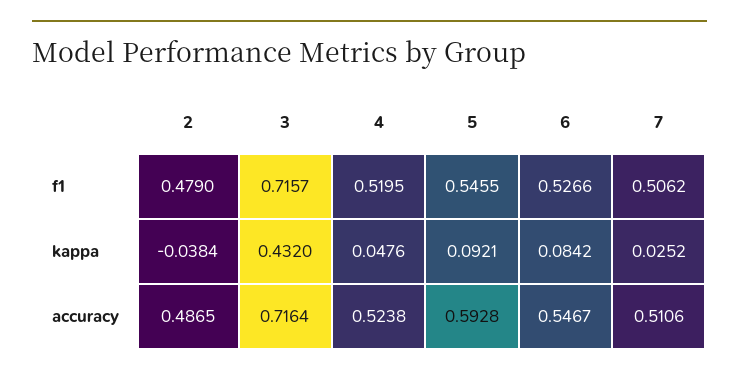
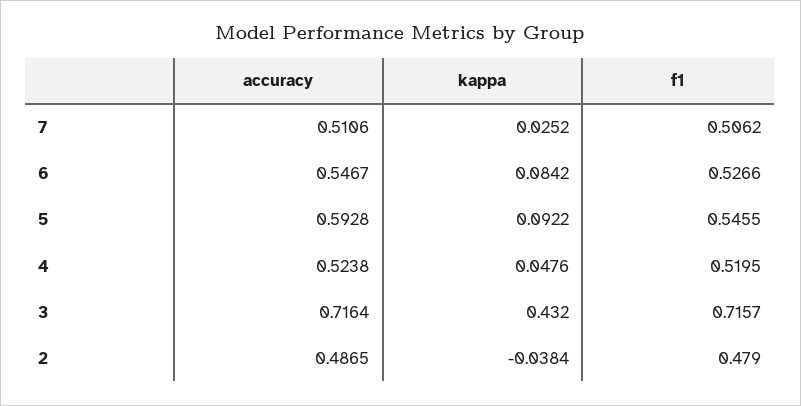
  {
    "2": {
      "f1": 0.479,
      "kappa": -0.0384,
      "accuracy": 0.4865
    },
    "3": {
      "f1": 0.7157,
      "kappa": 0.432,
      "accuracy": 0.7164
    },
    "4": {
      "f1": 0.5195,
      "kappa": 0.0476,
      "accuracy": 0.5238
    },
    "5": {
      "f1": 0.5455,
-     "kappa": 0.0921,
+     "kappa": 0.0922,
      "accuracy": 0.5928
    },
    "6": {
      "f1": 0.5266,
      "kappa": 0.0842,
      "accuracy": 0.5467
    },
    "7": {
      "f1": 0.5062,
      "kappa": 0.0252,
      "accuracy": 0.5106
    }
  }

